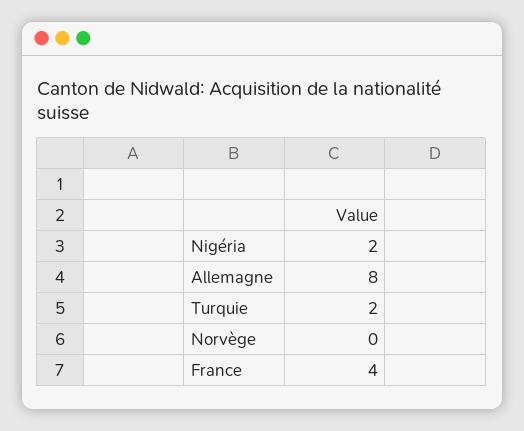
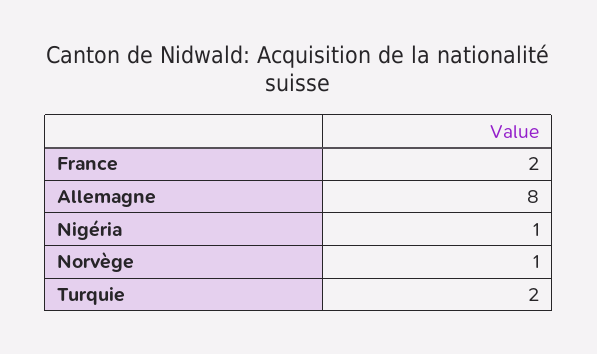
  {
-   "Nigéria": 2,
+   "Nigéria": 1,
    "Allemagne": 8,
    "Turquie": 2,
-   "Norvège": 0,
+   "Norvège": 1,
-   "France": 4
+   "France": 2
  }

